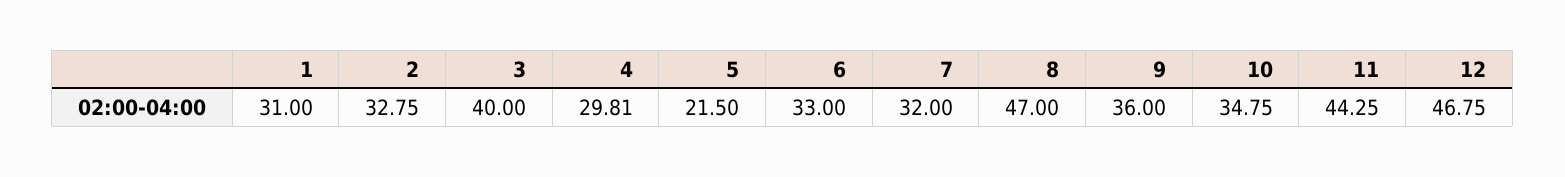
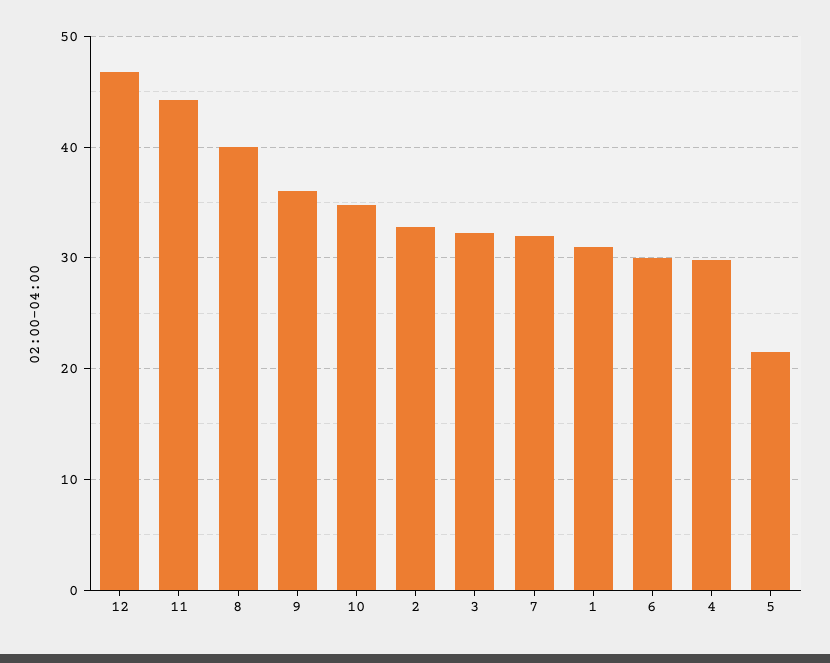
  {
    "1": 31,
    "2": 32.75,
-   "3": 40,
+   "3": 32,
    "4": 29.81,
    "5": 21.5,
-   "6": 33,
+   "6": 30,
    "7": 32,
-   "8": 47,
+   "8": 40,
    "9": 36,
    "10": 34.75,
    "11": 44.25,
    "12": 46.75
  }

